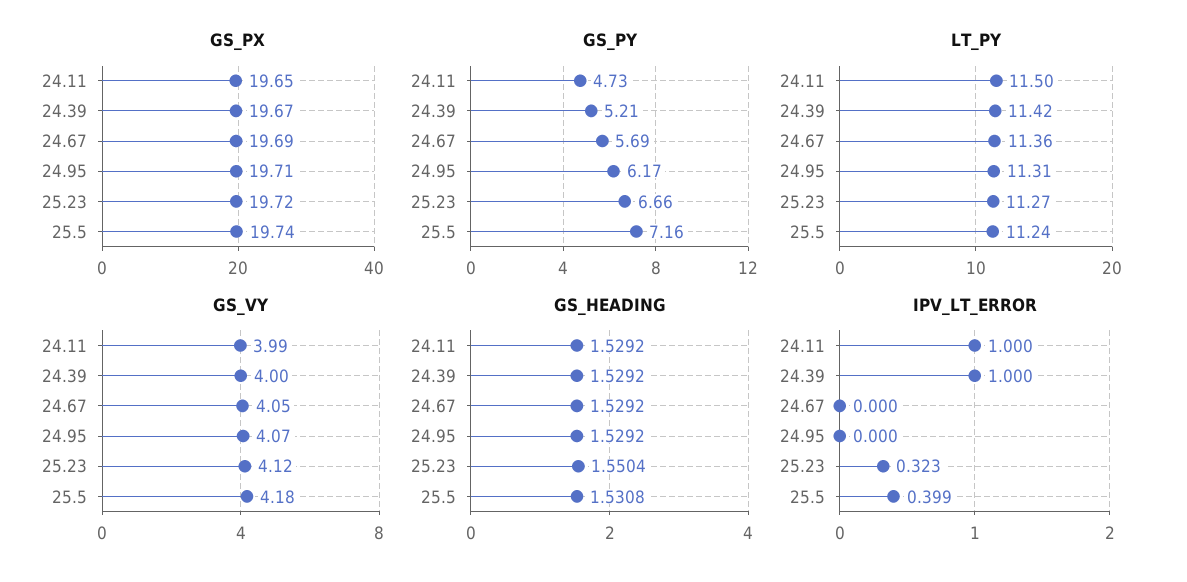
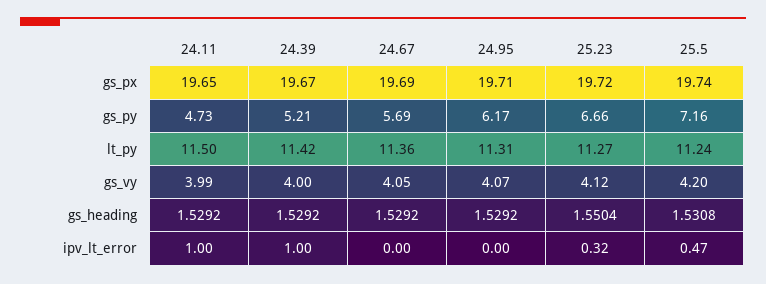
  {
    "GS_PX": {
      "24.11": 19.65,
      "24.39": 19.67,
      "24.67": 19.69,
      "24.95": 19.71,
      "25.23": 19.72,
      "25.5": 19.74
    },
    "GS_PY": {
      "24.11": 4.73,
      "24.39": 5.21,
      "24.67": 5.69,
      "24.95": 6.17,
      "25.23": 6.66,
      "25.5": 7.16
    },
    "LT_PY": {
      "24.11": 11.5,
      "24.39": 11.42,
      "24.67": 11.36,
      "24.95": 11.31,
      "25.23": 11.27,
      "25.5": 11.24
    },
    "GS_VY": {
      "24.11": 3.99,
      "24.39": 4,
      "24.67": 4.05,
      "24.95": 4.07,
      "25.23": 4.12,
-     "25.5": 4.18
+     "25.5": 4.2
    },
    "GS_HEADING": {
      "24.11": 1.5292,
      "24.39": 1.5292,
      "24.67": 1.5292,
      "24.95": 1.5292,
      "25.23": 1.5504,
      "25.5": 1.5308
    },
    "IPV_LT_ERROR": {
      "24.11": 1,
      "24.39": 1,
      "24.67": 0,
      "24.95": 0,
      "25.23": 0.323,
-     "25.5": 0.399
+     "25.5": 0.47
    }
  }

